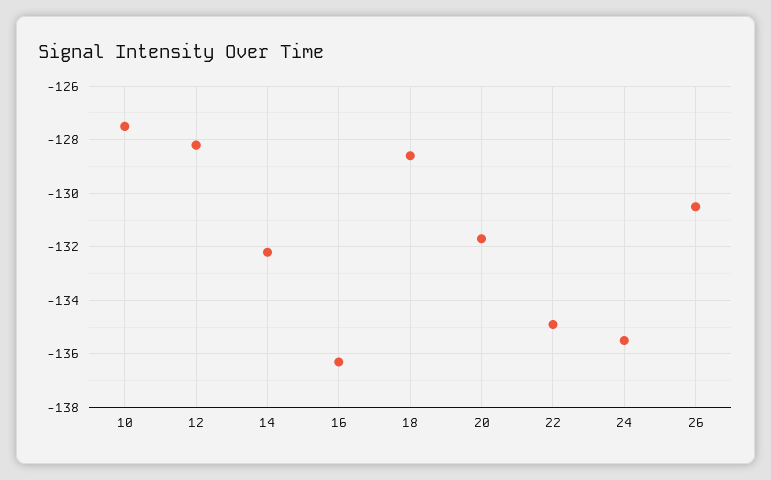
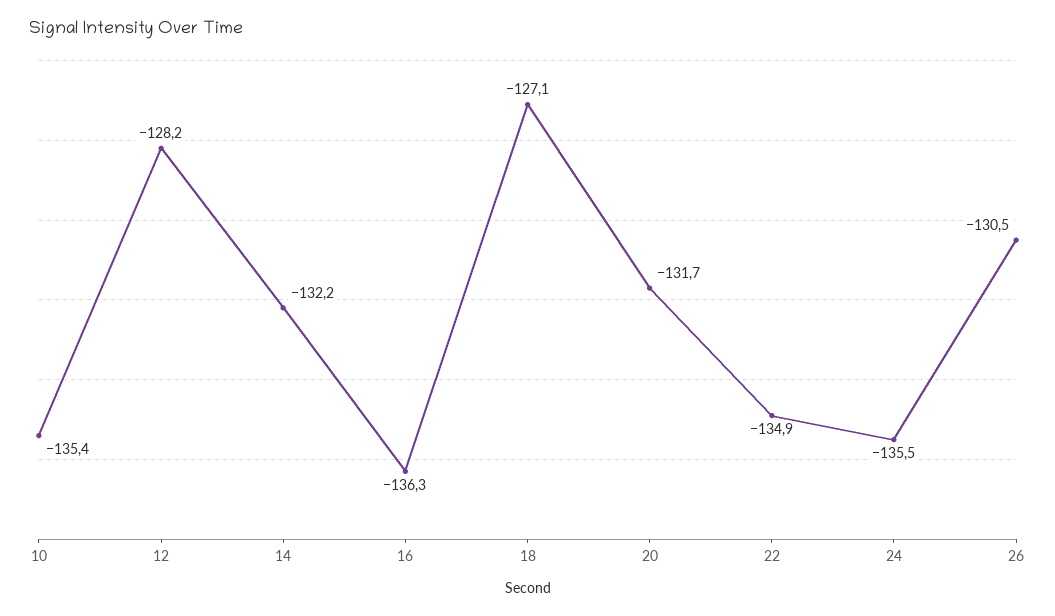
  {
-   "10": -127.5,
+   "10": -135.4,
    "12": -128.2,
    "14": -132.2,
    "16": -136.3,
-   "18": -128.5,
+   "18": -127.1,
    "20": -131.7,
    "22": -134.9,
    "24": -135.5,
    "26": -130.5
  }

